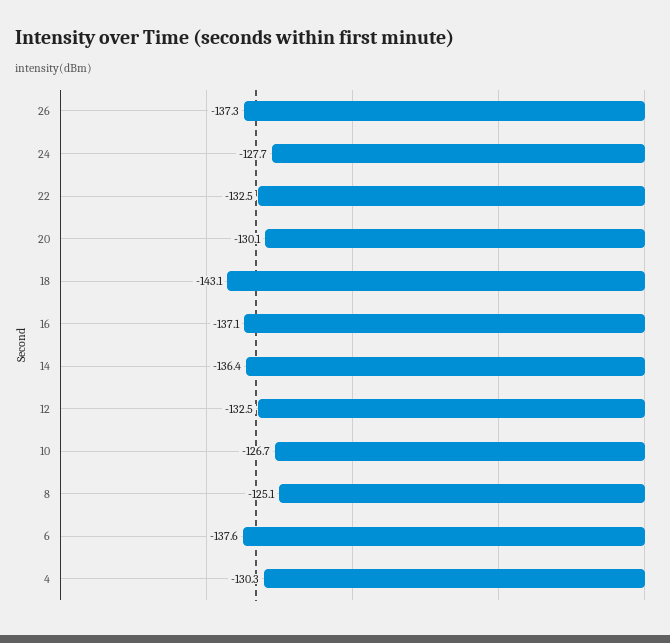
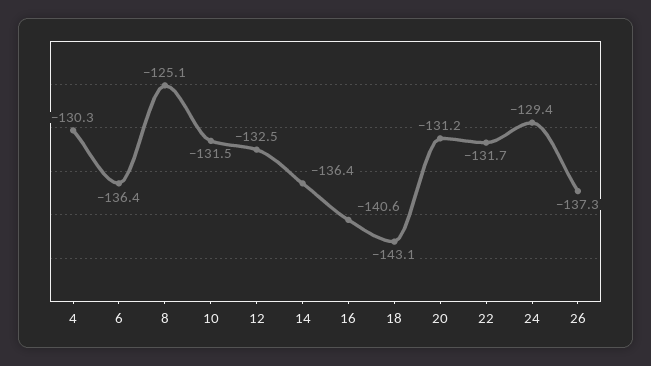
  {
    "26": -137.3,
-   "24": -127.7,
+   "24": -129.4,
-   "22": -132.5,
+   "22": -131.7,
-   "20": -130.1,
+   "20": -131.2,
    "18": -143.1,
-   "16": -137.1,
+   "16": -140.6,
    "14": -136.4,
    "12": -132.5,
-   "10": -126.7,
+   "10": -131.5,
    "8": -125.1,
-   "6": -137.6,
+   "6": -136.4,
    "4": -130.3
  }

